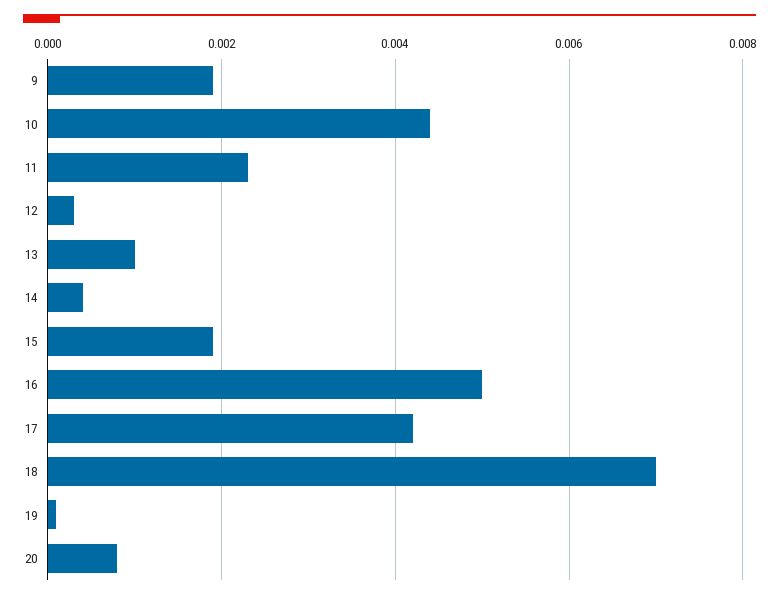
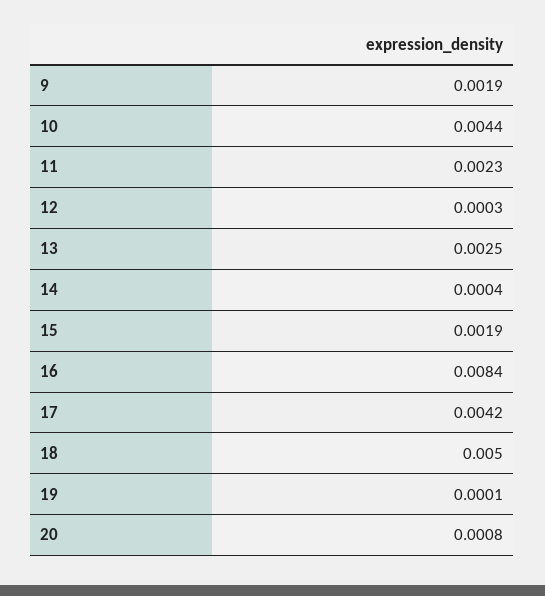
  {
    "9": 0.0019,
    "10": 0.0044,
    "11": 0.0023,
    "12": 0.0003,
-   "13": 0.001,
+   "13": 0.0025,
    "14": 0.0004,
    "15": 0.0019,
-   "16": 0.005,
+   "16": 0.0084,
    "17": 0.0042,
-   "18": 0.007,
+   "18": 0.005,
    "19": 0.0001,
    "20": 0.0008
  }

